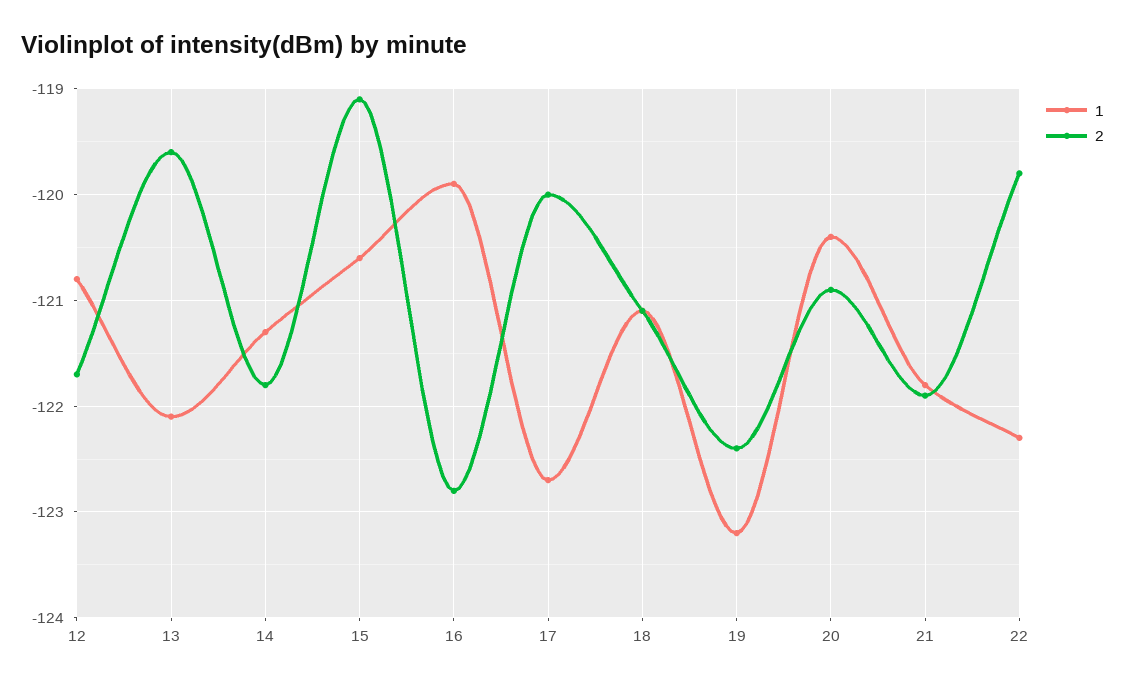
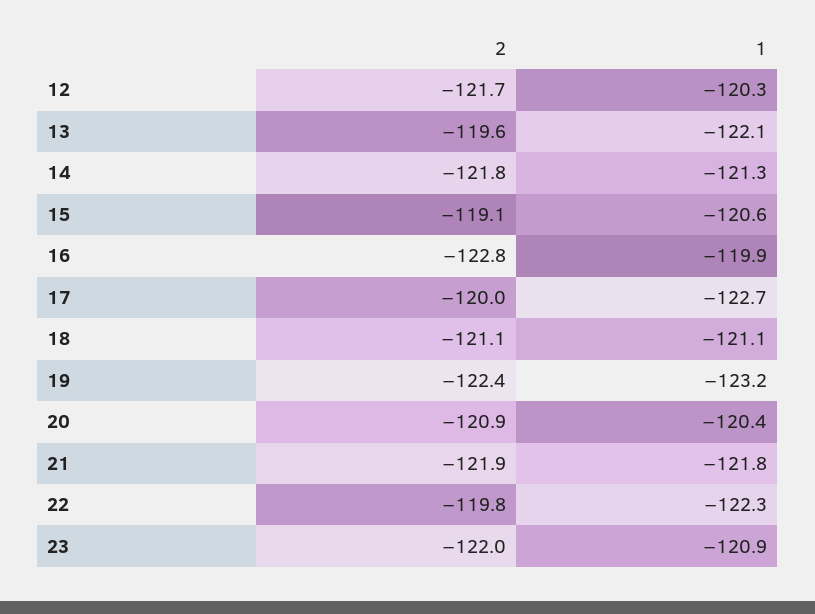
  {
    "1": {
-     "12": -120.8,
+     "12": -120.3,
      "13": -122.1,
      "14": -121.3,
      "15": -120.6,
      "16": -119.9,
      "17": -122.7,
      "18": -121.1,
      "19": -123.2,
      "20": -120.4,
      "21": -121.8,
-     "22": -122.3
+     "22": -122.3,
+     "23": -120.9
    },
    "2": {
      "12": -121.7,
      "13": -119.6,
      "14": -121.8,
      "15": -119.1,
      "16": -122.8,
      "17": -120,
      "18": -121.1,
      "19": -122.4,
      "20": -120.9,
      "21": -121.9,
-     "22": -119.8
+     "22": -119.8,
+     "23": -122
    }
  }

